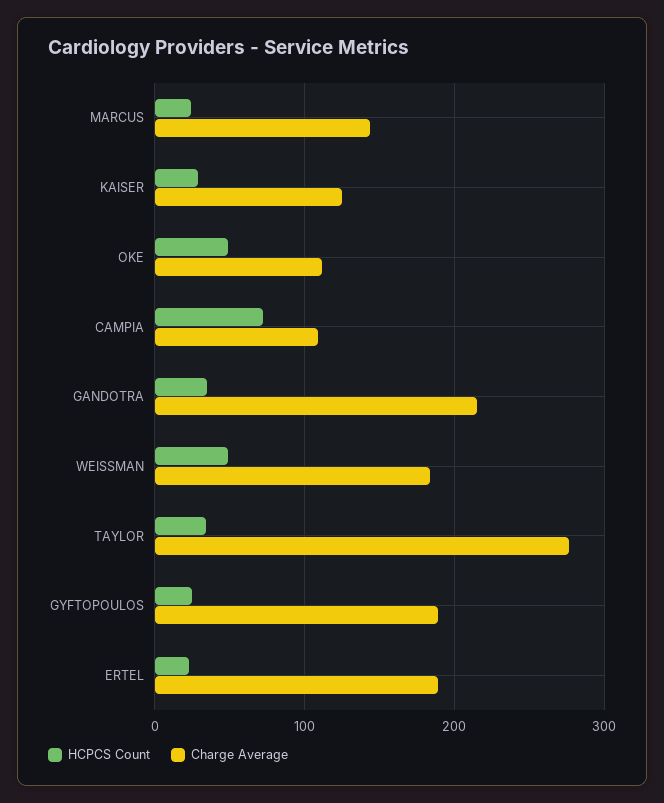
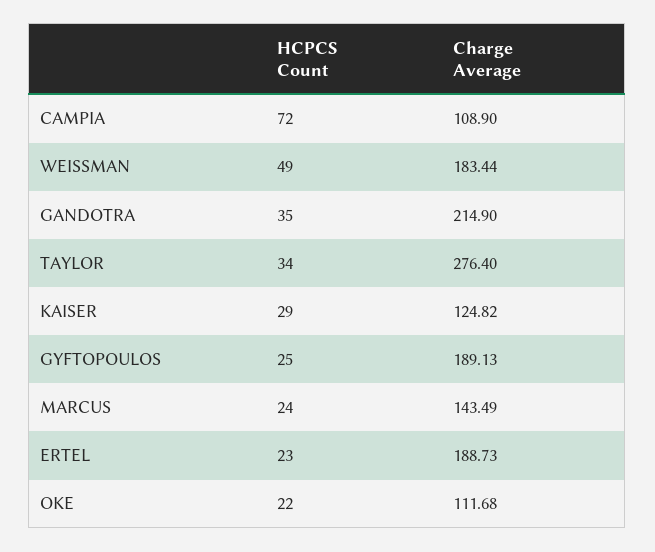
  {
    "HCPCS Count": {
      "MARCUS": 24,
      "KAISER": 29,
-     "OKE": 50,
+     "OKE": 22,
      "CAMPIA": 72,
      "GANDOTRA": 35,
      "WEISSMAN": 49,
      "TAYLOR": 34,
      "GYFTOPOULOS": 25,
      "ERTEL": 23
    },
    "Charge Average": {
      "MARCUS": 143.49,
      "KAISER": 124.82,
      "OKE": 111.68,
      "CAMPIA": 108.9,
      "GANDOTRA": 214.9,
      "WEISSMAN": 183.44,
      "TAYLOR": 276.4,
      "GYFTOPOULOS": 189.13,
      "ERTEL": 188.73
    }
  }

